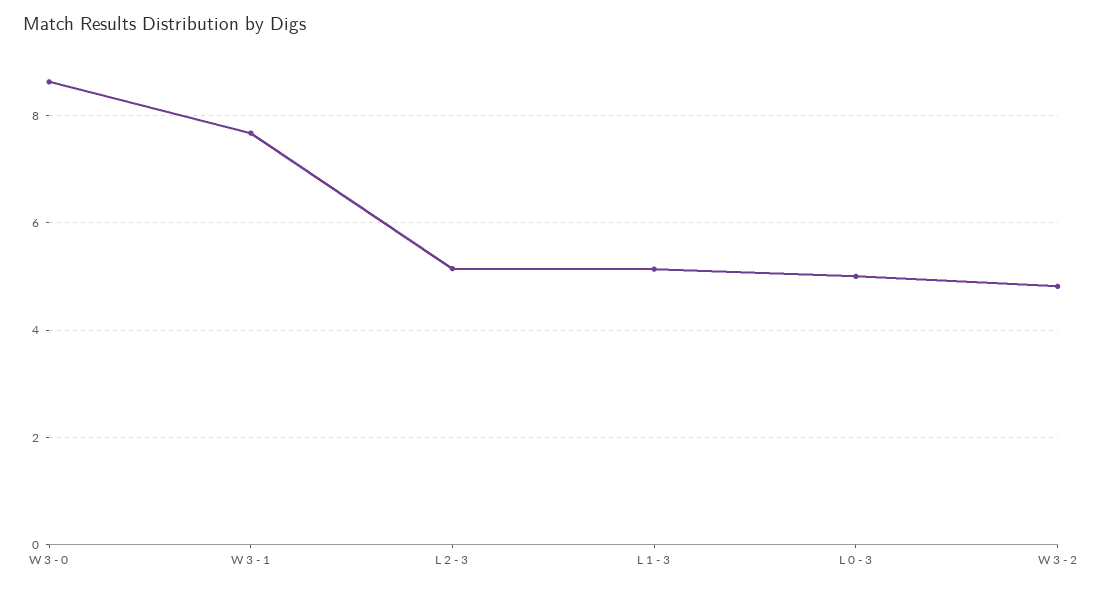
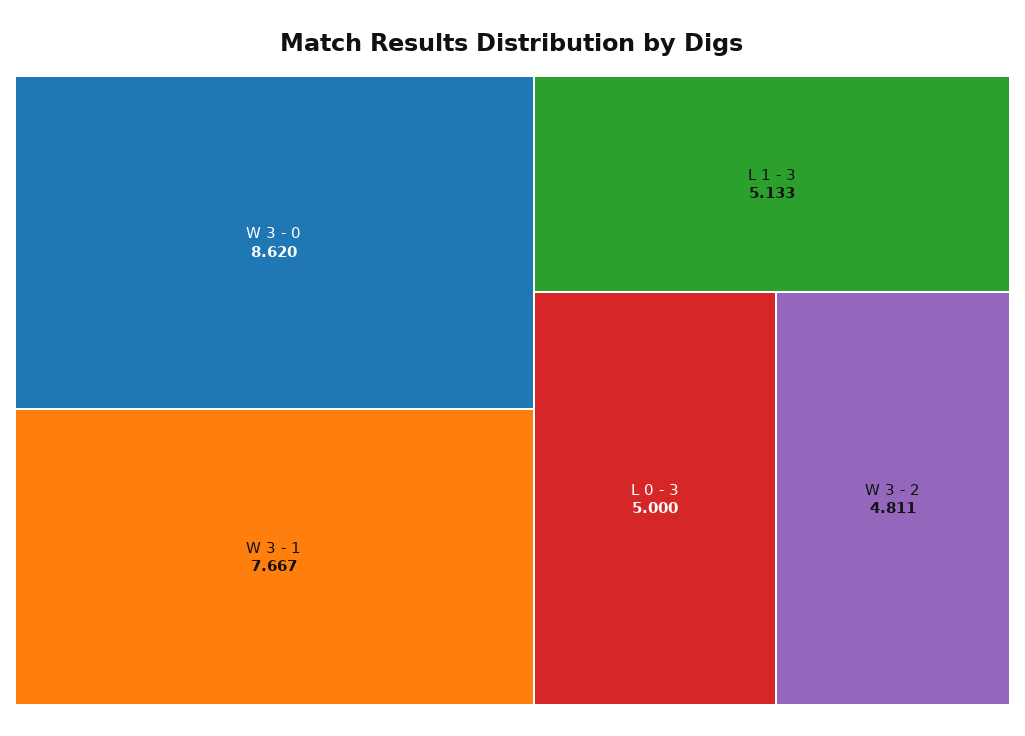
  {
    "W 3 - 0": 8.62,
    "W 3 - 1": 7.667,
-   "L 2 - 3": 5.2,
    "L 1 - 3": 5.133,
    "L 0 - 3": 5,
    "W 3 - 2": 4.811
  }

